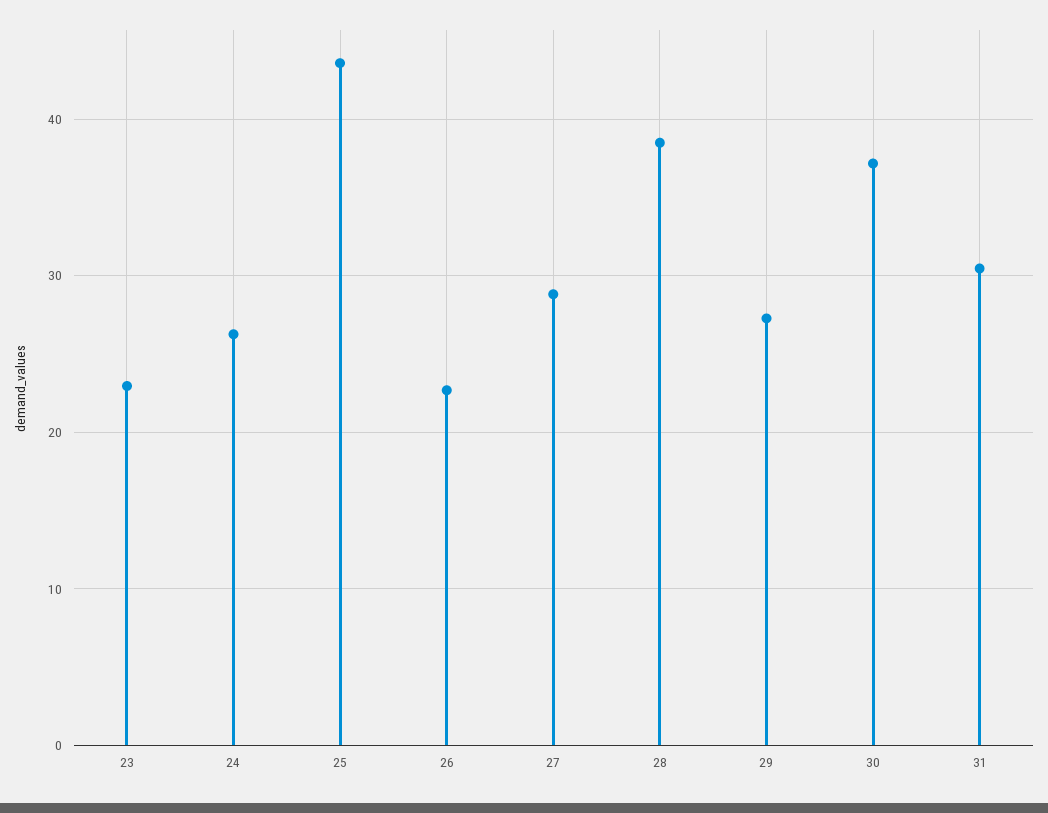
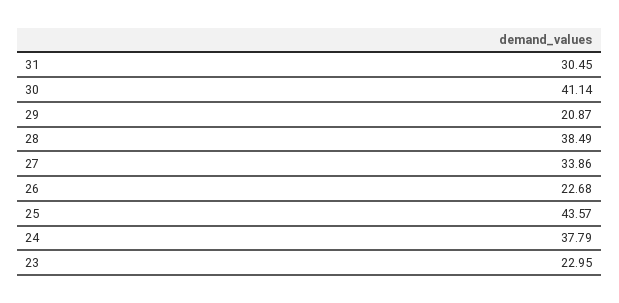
  {
    "23": 22.95,
-   "24": 26,
+   "24": 37.79,
    "25": 43.57,
    "26": 22.68,
-   "27": 29,
+   "27": 33.86,
    "28": 38.49,
-   "29": 27,
+   "29": 20.87,
-   "30": 37,
+   "30": 41.14,
    "31": 30.45
  }

